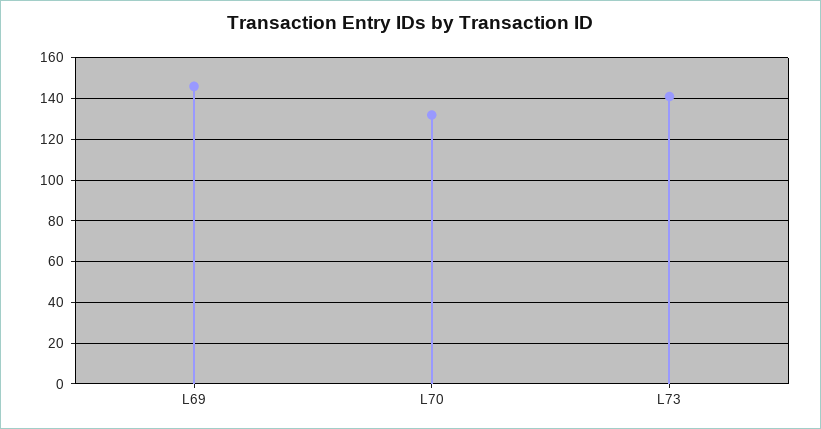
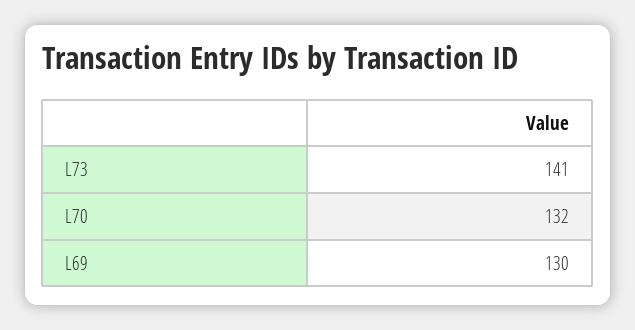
  {
-   "L69": 145,
+   "L69": 130,
    "L70": 132,
    "L73": 141
  }

